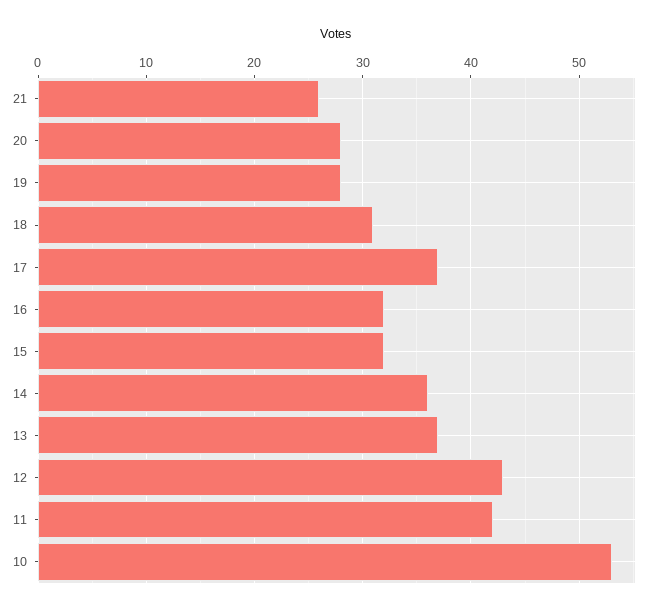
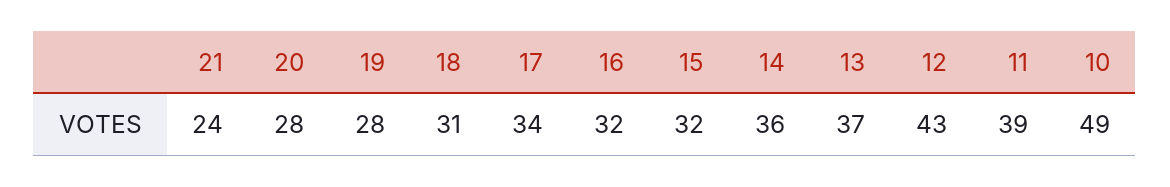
  {
-   "21": 26,
+   "21": 24,
    "20": 28,
    "19": 28,
    "18": 31,
-   "17": 37,
+   "17": 34,
    "16": 32,
    "15": 32,
    "14": 36,
    "13": 37,
    "12": 43,
-   "11": 42,
+   "11": 39,
-   "10": 53
+   "10": 49
  }

